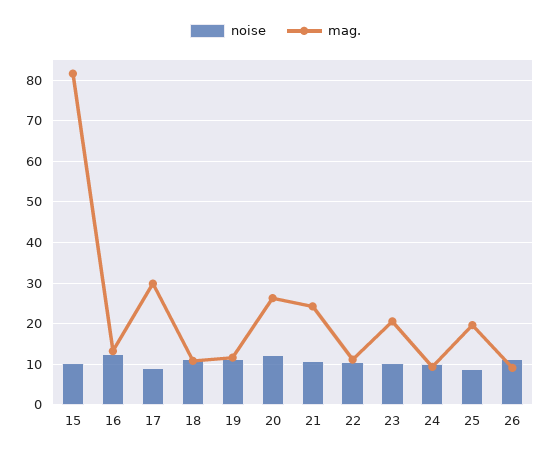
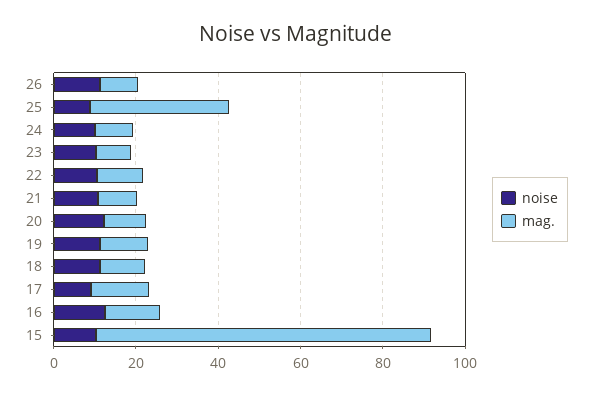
  {
    "noise": {
      "15": 10,
      "16": 12,
      "17": 10,
      "18": 12,
      "19": 12,
      "20": 12,
      "21": 10,
      "22": 10,
      "23": 10,
      "24": 10,
      "25": 8,
      "26": 12
    },
    "mag.": {
      "15": 82,
      "16": 14,
-     "17": 30,
+     "17": 15,
      "18": 10,
      "19": 12,
-     "20": 26,
+     "20": 10,
-     "21": 24,
+     "21": 10,
      "22": 12,
-     "23": 20,
+     "23": 10,
      "24": 10,
-     "25": 20,
+     "25": 35,
      "26": 10
    }
  }

